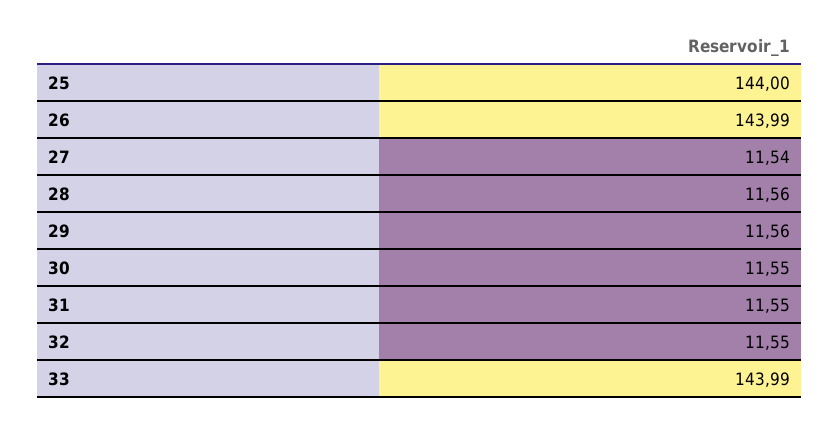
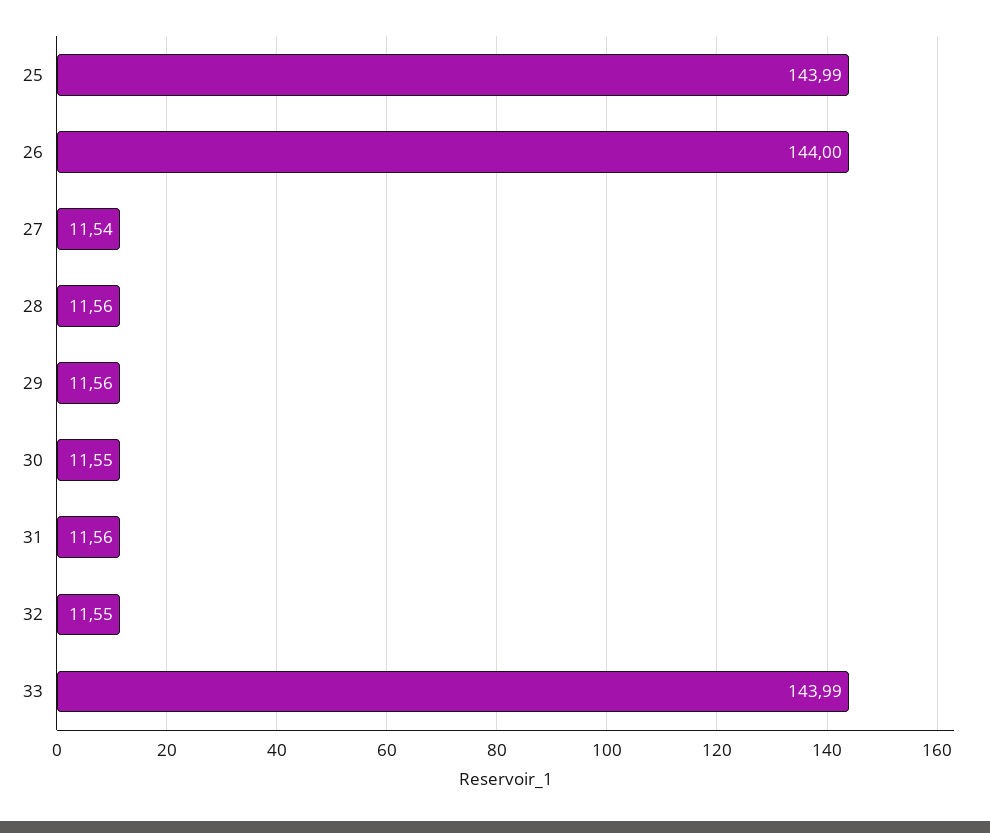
  {
-   "25": 144,
+   "25": 143.99,
-   "26": 143.99,
+   "26": 144,
    "27": 11.54,
    "28": 11.56,
    "29": 11.56,
    "30": 11.55,
-   "31": 11.55,
+   "31": 11.56,
    "32": 11.55,
    "33": 143.99
  }

